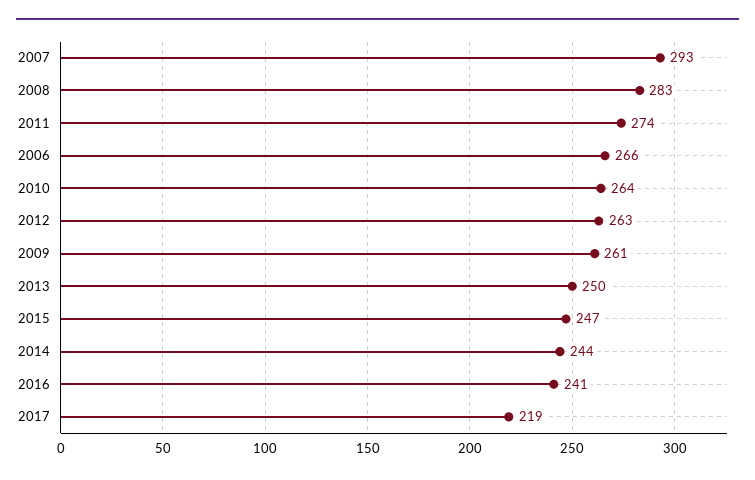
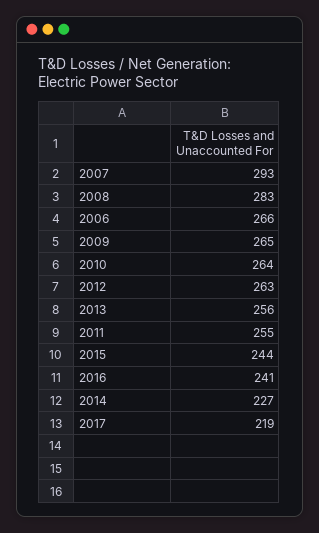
  {
    "2007": 293,
    "2008": 283,
-   "2011": 274,
+   "2011": 255,
    "2006": 266,
    "2010": 264,
    "2012": 263,
-   "2009": 261,
+   "2009": 265,
-   "2013": 250,
+   "2013": 256,
-   "2015": 247,
+   "2015": 244,
-   "2014": 244,
+   "2014": 227,
    "2016": 241,
    "2017": 219
  }

